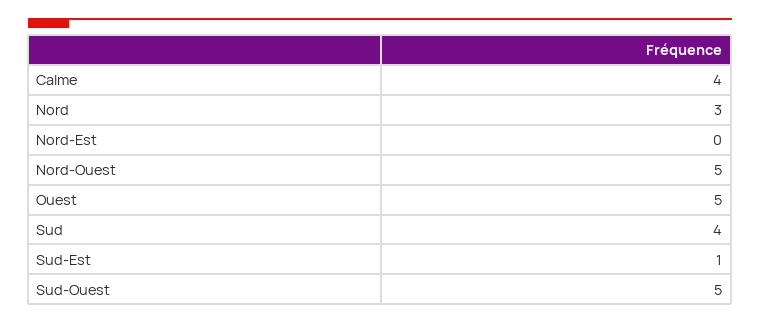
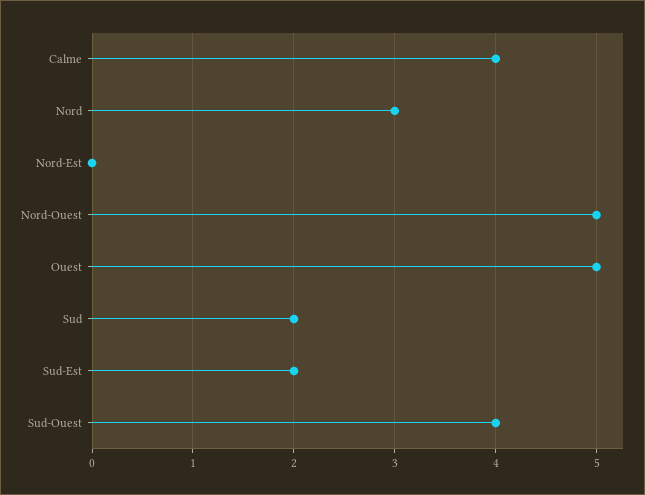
  {
    "Calme": 4,
    "Nord": 3,
    "Nord-Est": 0,
    "Nord-Ouest": 5,
    "Ouest": 5,
-   "Sud": 4,
+   "Sud": 2,
-   "Sud-Est": 1,
+   "Sud-Est": 2,
-   "Sud-Ouest": 5
+   "Sud-Ouest": 4
  }

